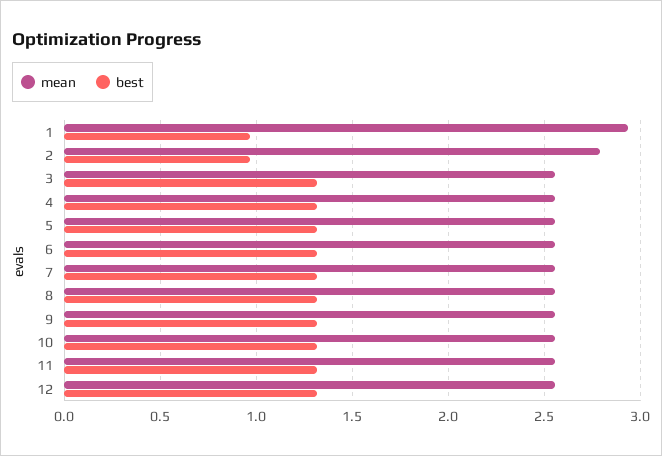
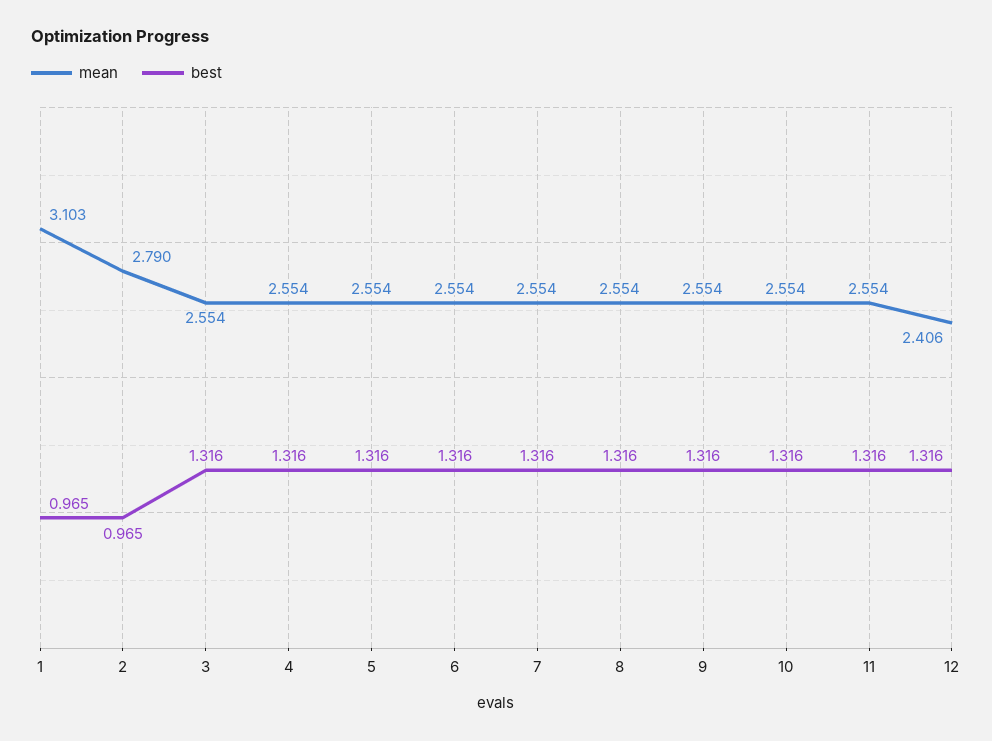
  {
    "mean": {
-     "1": 2.95,
+     "1": 3.103,
      "2": 2.79,
      "3": 2.554,
      "4": 2.554,
      "5": 2.554,
      "6": 2.554,
      "7": 2.554,
      "8": 2.554,
      "9": 2.554,
      "10": 2.554,
      "11": 2.554,
-     "12": 2.55
+     "12": 2.406
    },
    "best": {
      "1": 0.965,
      "2": 0.965,
      "3": 1.316,
      "4": 1.316,
      "5": 1.316,
      "6": 1.316,
      "7": 1.316,
      "8": 1.316,
      "9": 1.316,
      "10": 1.316,
      "11": 1.316,
      "12": 1.316
    }
  }

